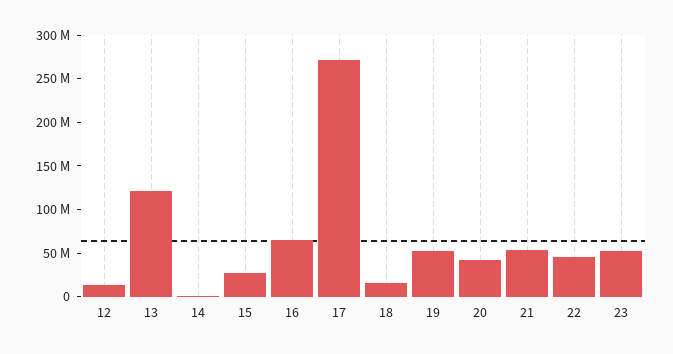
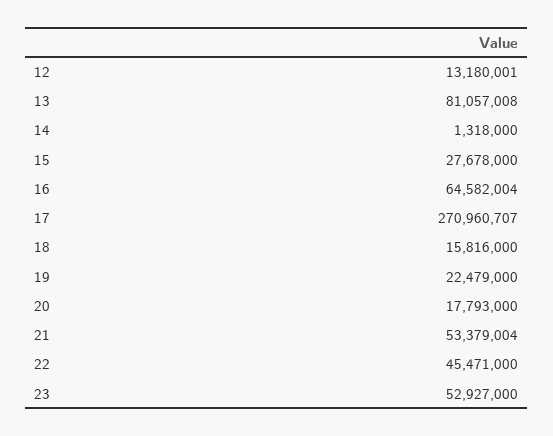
  {
    "12": 13180001,
-   "13": 120000000,
+   "13": 81057008,
    "14": 1318000,
    "15": 27678000,
    "16": 64582004,
    "17": 270960707,
    "18": 15816000,
-   "19": 50000000,
+   "19": 22479000,
-   "20": 40000000,
+   "20": 17793000,
    "21": 53379004,
    "22": 45471000,
    "23": 52927000
  }

